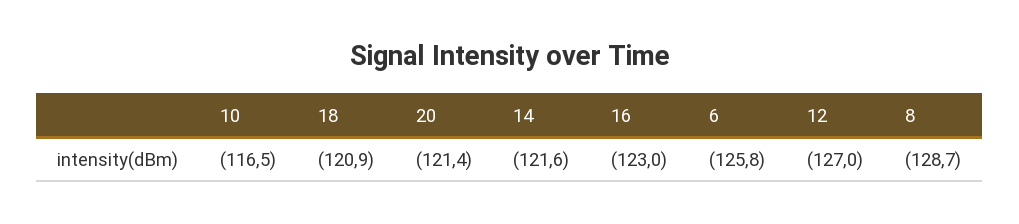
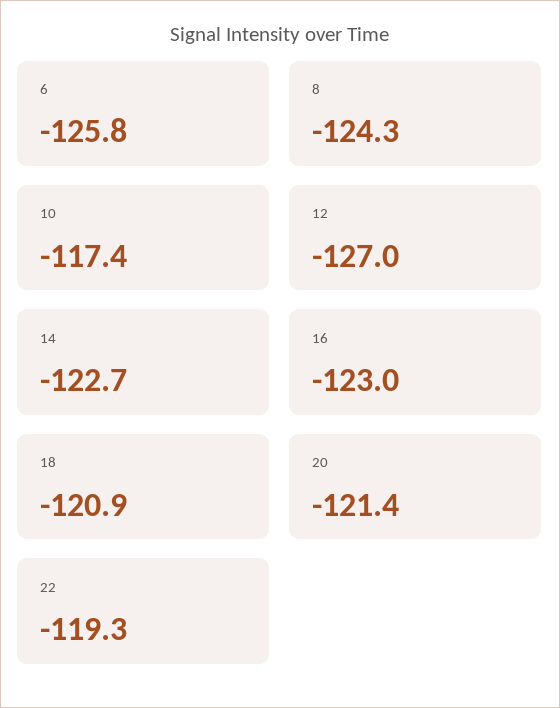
  {
-   "10": -116.5,
+   "10": -117.4,
    "18": -120.9,
    "20": -121.4,
-   "14": -121.6,
+   "14": -122.7,
    "16": -123,
    "6": -125.8,
    "12": -127,
-   "8": -128.7
+   "8": -124.3,
+   "22": -119.3
  }

